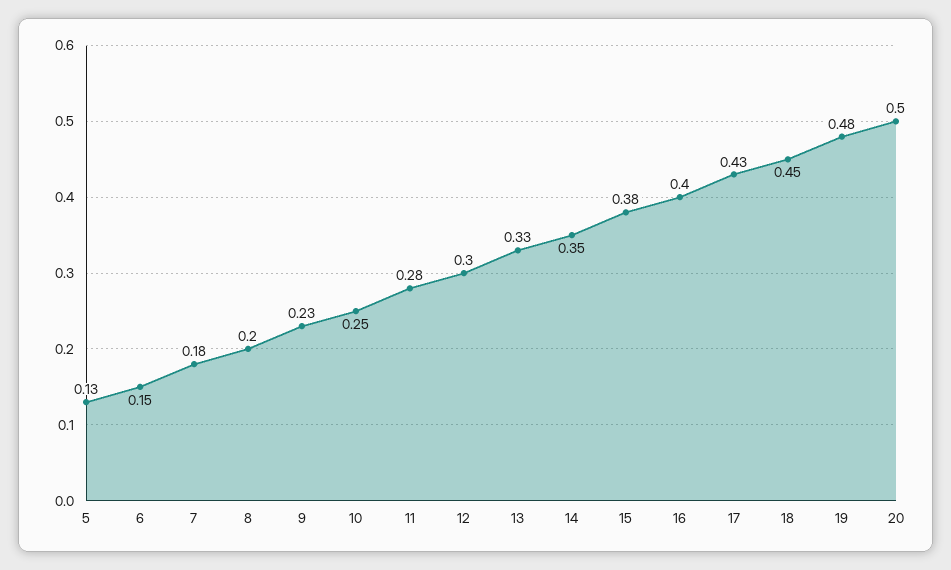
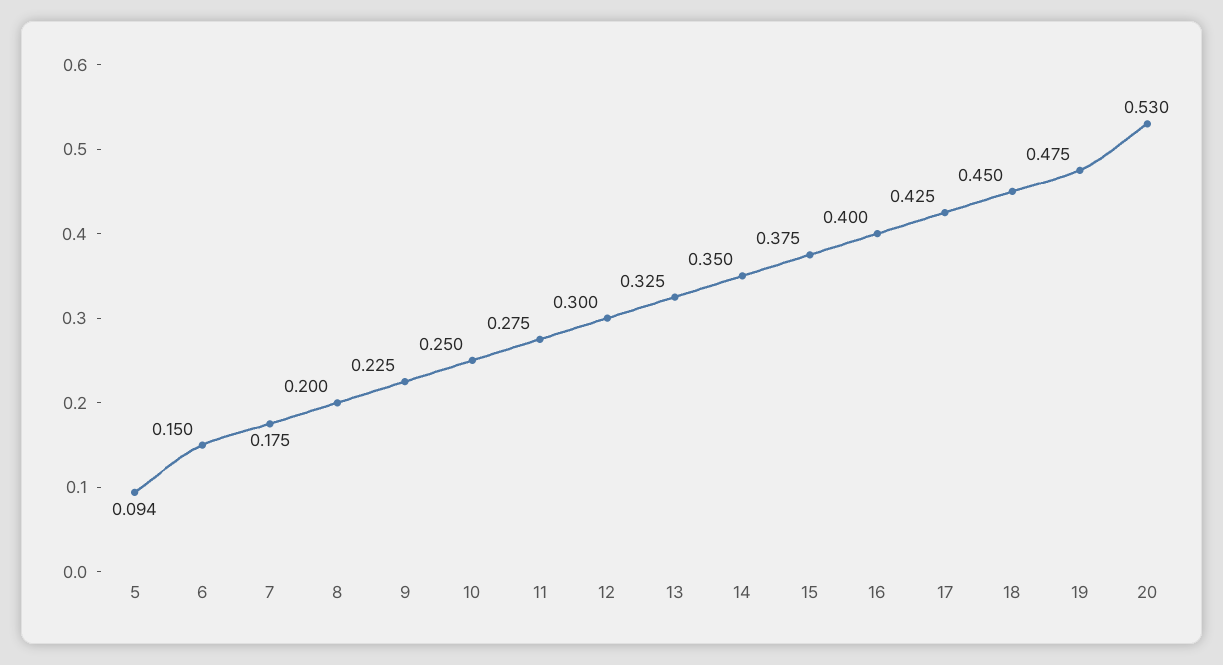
  {
-   "5": 0.13,
+   "5": 0.094,
    "6": 0.15,
    "7": 0.175,
    "8": 0.2,
    "9": 0.225,
    "10": 0.25,
    "11": 0.275,
    "12": 0.3,
    "13": 0.325,
    "14": 0.35,
    "15": 0.375,
    "16": 0.4,
    "17": 0.425,
    "18": 0.45,
    "19": 0.475,
-   "20": 0.5
+   "20": 0.53
  }

